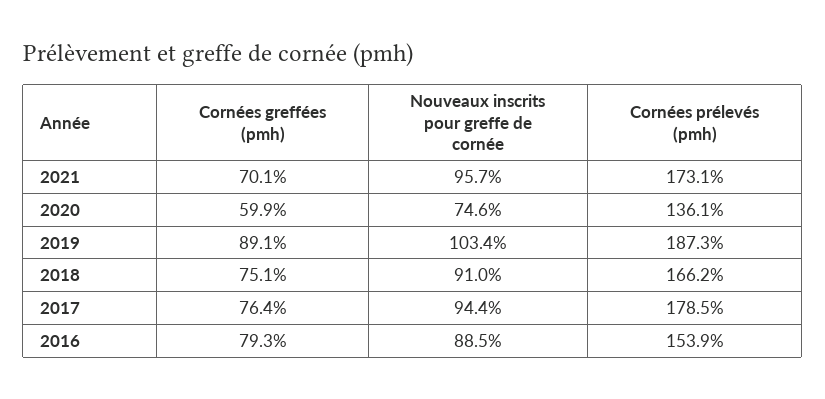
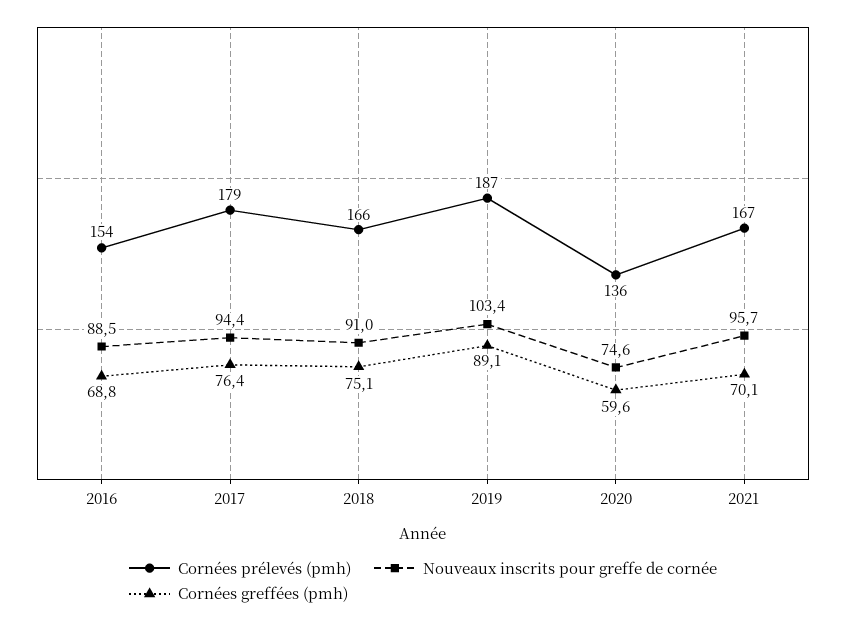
  {
    "Cornées greffées (pmh)": {
      "2021": 70.1,
-     "2020": 59.9,
+     "2020": 59.6,
      "2019": 89.1,
      "2018": 75.1,
      "2017": 76.4,
-     "2016": 79.3
+     "2016": 68.8
    },
    "Nouveaux inscrits pour greffe de cornée": {
      "2021": 95.7,
      "2020": 74.6,
      "2019": 103.4,
      "2018": 91,
      "2017": 94.4,
      "2016": 88.5
    },
    "Cornées prélevés (pmh)": {
-     "2021": 173.1,
+     "2021": 167,
      "2020": 136.1,
      "2019": 187.3,
      "2018": 166.2,
      "2017": 178.5,
      "2016": 153.9
    }
  }

